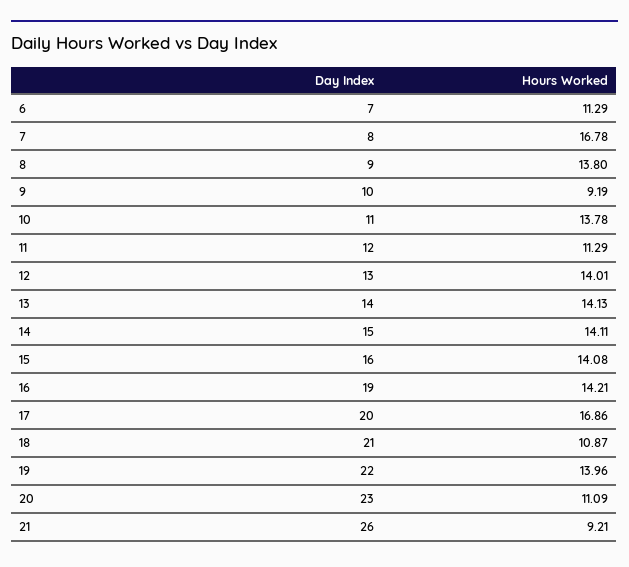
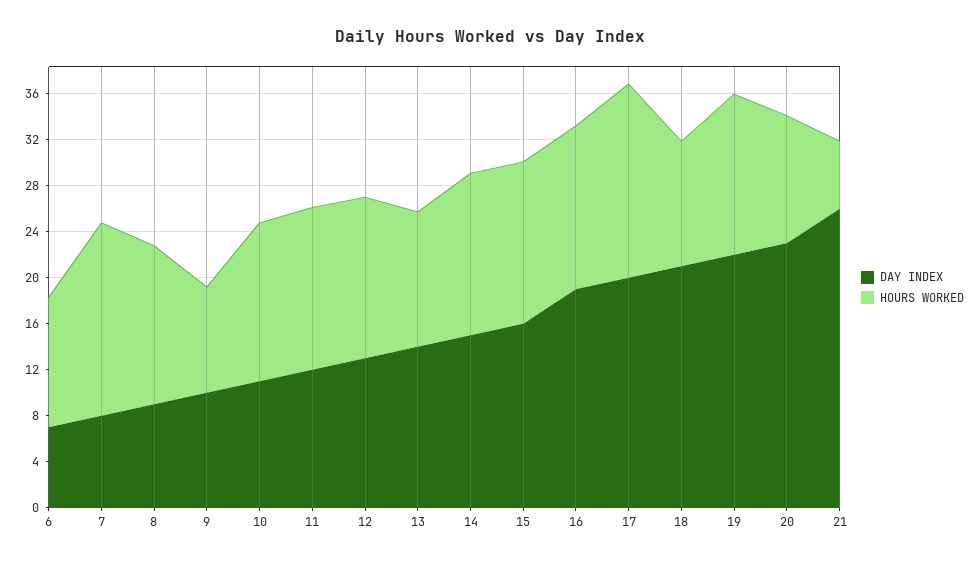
  {
    "Day Index": {
      "6": 7,
      "7": 8,
      "8": 9,
      "9": 10,
      "10": 11,
      "11": 12,
      "12": 13,
      "13": 14,
      "14": 15,
      "15": 16,
      "16": 19,
      "17": 20,
      "18": 21,
      "19": 22,
      "20": 23,
      "21": 26
    },
    "Hours Worked": {
      "6": 11.29,
      "7": 16.78,
      "8": 13.8,
      "9": 9.19,
      "10": 13.78,
-     "11": 11.29,
+     "11": 14,
      "12": 14.01,
-     "13": 14.13,
+     "13": 12,
      "14": 14.11,
      "15": 14.08,
      "16": 14.21,
      "17": 16.86,
      "18": 10.87,
      "19": 13.96,
      "20": 11.09,
-     "21": 9.21
+     "21": 6
    }
  }

